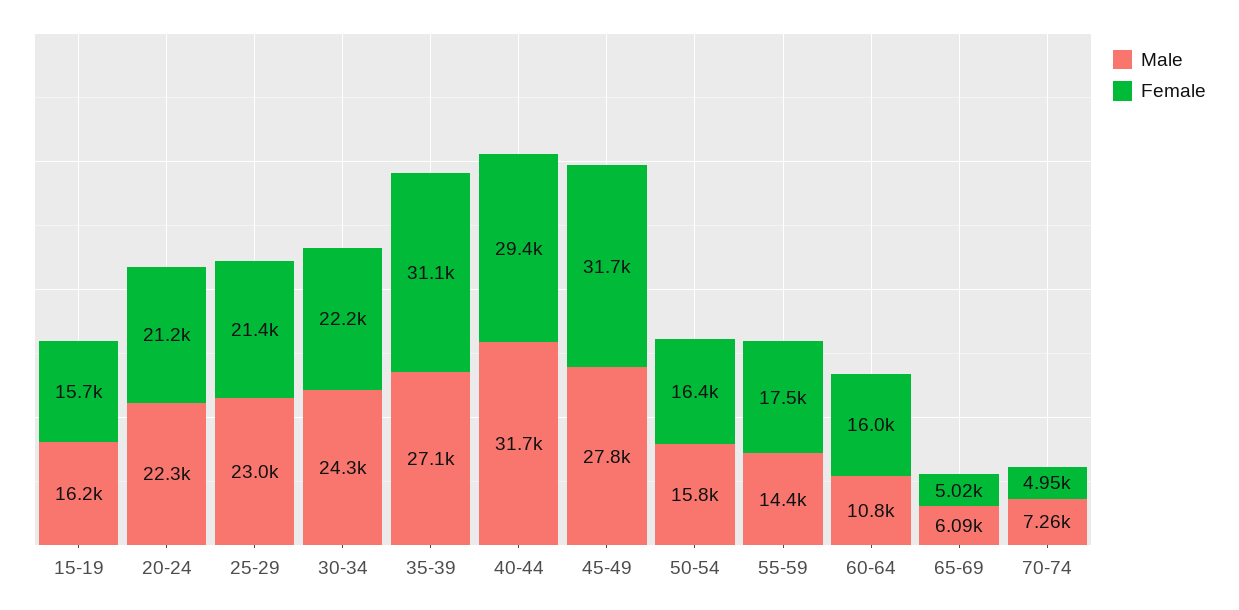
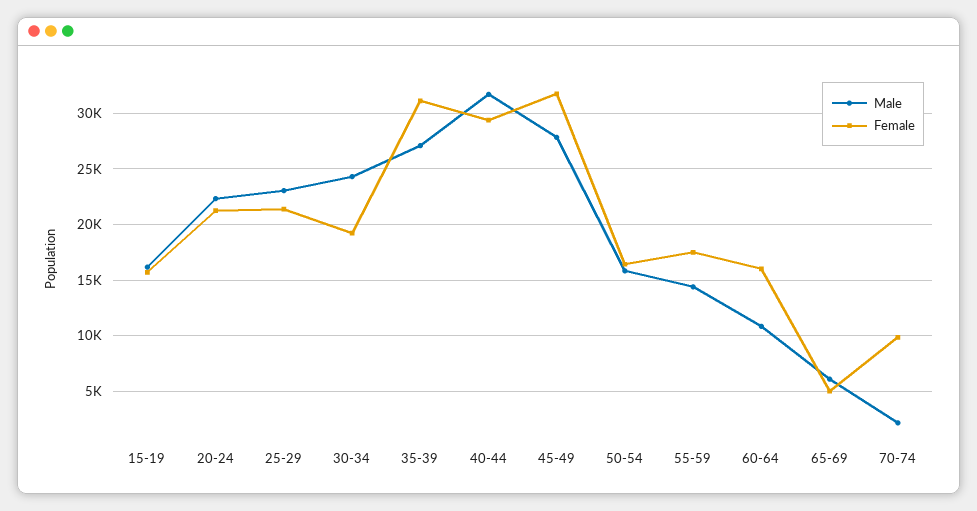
  {
    "Male": {
      "15-19": 16200,
      "20-24": 22300,
      "25-29": 23000,
      "30-34": 24300,
      "35-39": 27100,
      "40-44": 31700,
      "45-49": 27800,
      "50-54": 15800,
      "55-59": 14400,
      "60-64": 10800,
      "65-69": 6090,
-     "70-74": 7260
+     "70-74": 2000
    },
    "Female": {
      "15-19": 15700,
      "20-24": 21200,
      "25-29": 21400,
-     "30-34": 22200,
+     "30-34": 19000,
      "35-39": 31100,
      "40-44": 29400,
      "45-49": 31700,
      "50-54": 16400,
      "55-59": 17500,
      "60-64": 16000,
      "65-69": 5020,
-     "70-74": 4950
+     "70-74": 10000
    }
  }

